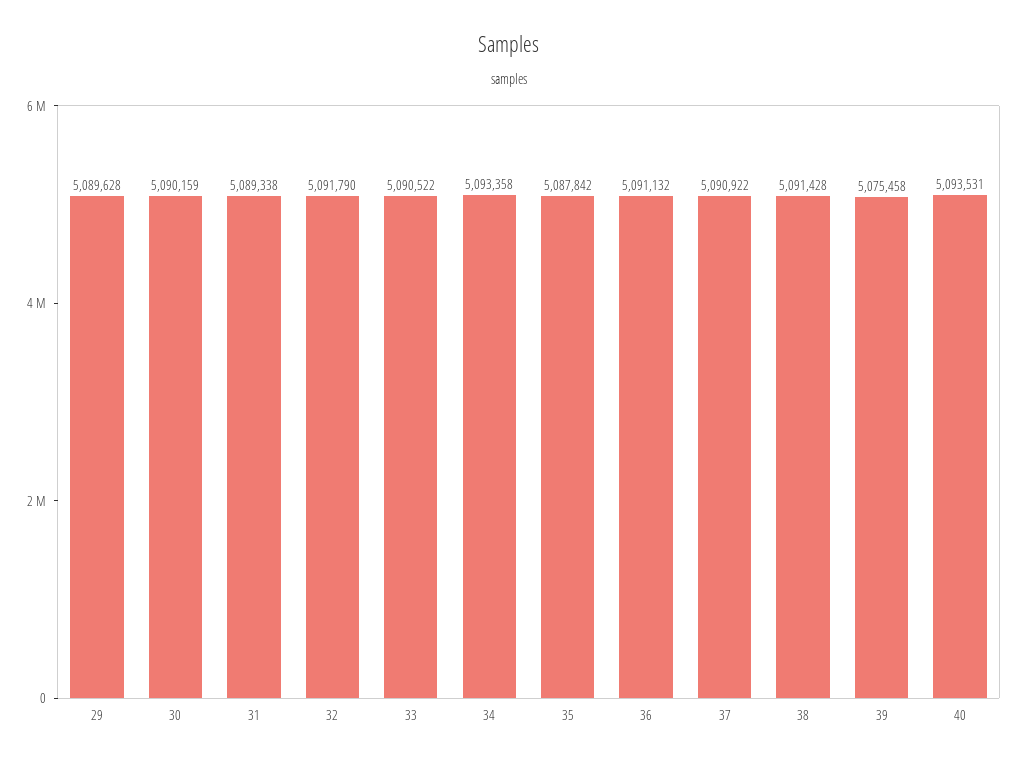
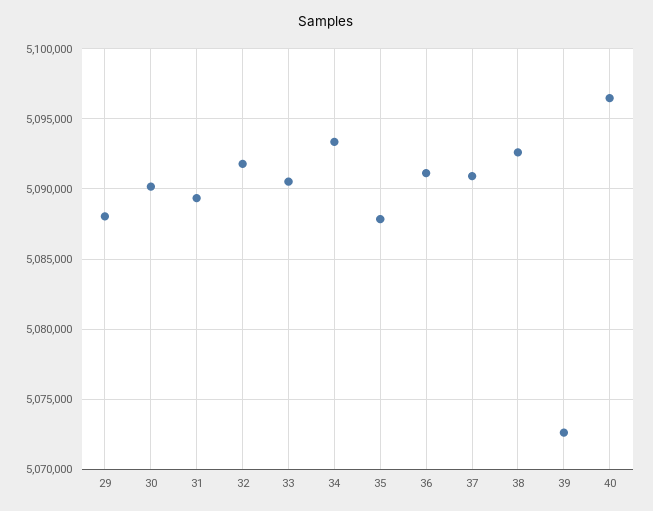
  {
-   "29": 5089628,
+   "29": 5088000,
    "30": 5090159,
    "31": 5089338,
    "32": 5091790,
    "33": 5090522,
    "34": 5093358,
    "35": 5087842,
    "36": 5091132,
    "37": 5090922,
-   "38": 5091428,
+   "38": 5092500,
-   "39": 5075458,
+   "39": 5072500,
-   "40": 5093531
+   "40": 5096500
  }

